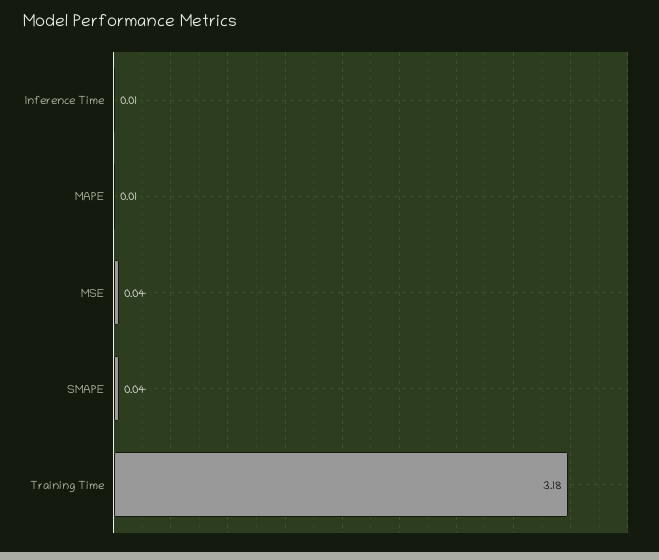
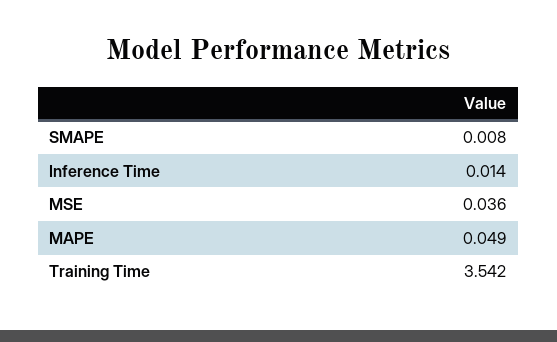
  {
    "Inference Time": 0.014,
-   "MAPE": 0.01,
+   "MAPE": 0.049,
    "MSE": 0.036,
-   "SMAPE": 0.04,
+   "SMAPE": 0.008,
-   "Training Time": 3.18
+   "Training Time": 3.542
  }

